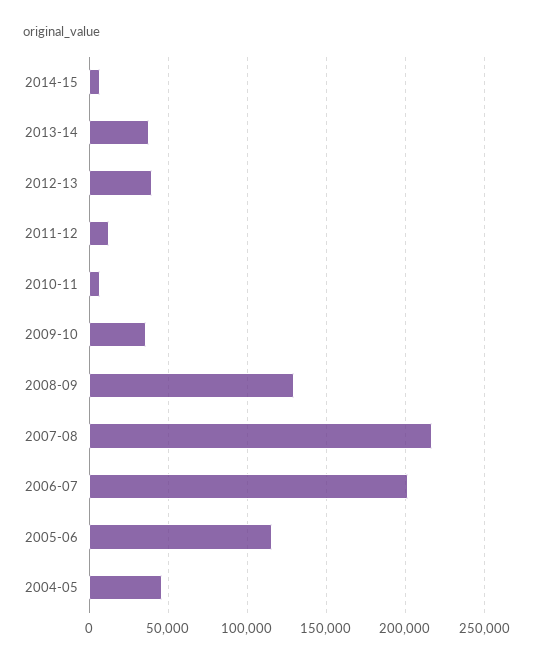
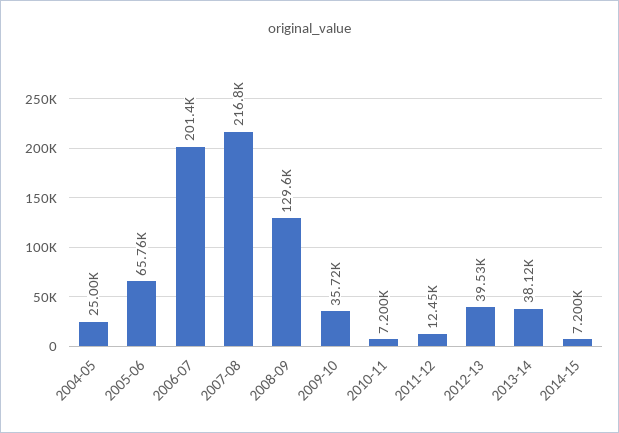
  {
    "2014-15": 7200,
    "2013-14": 38120,
    "2012-13": 39530,
    "2011-12": 12450,
    "2010-11": 7200,
    "2009-10": 35720,
    "2008-09": 129600,
    "2007-08": 216800,
    "2006-07": 201400,
-   "2005-06": 115000,
+   "2005-06": 65760,
-   "2004-05": 45000
+   "2004-05": 25000
  }

